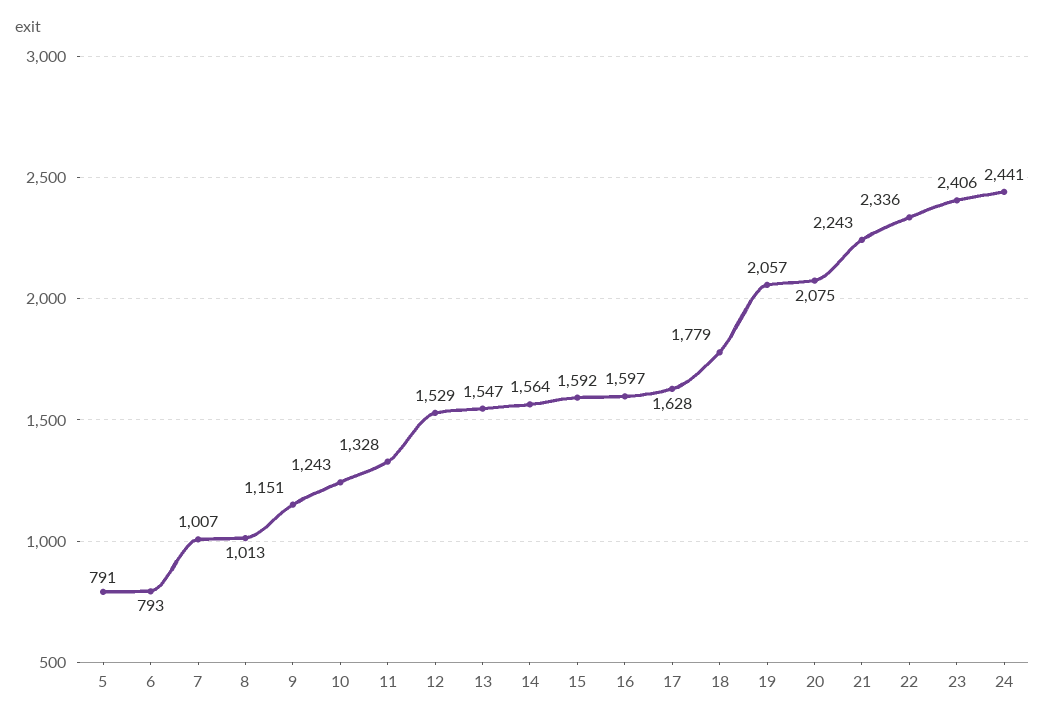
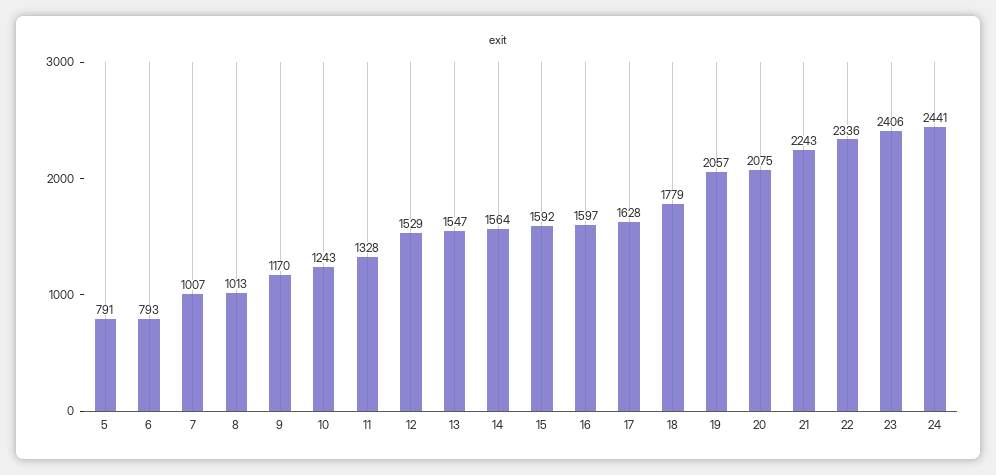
  {
    "5": 791,
    "6": 793,
    "7": 1007,
    "8": 1013,
-   "9": 1151,
+   "9": 1170,
    "10": 1243,
    "11": 1328,
    "12": 1529,
    "13": 1547,
    "14": 1564,
    "15": 1592,
    "16": 1597,
    "17": 1628,
    "18": 1779,
    "19": 2057,
    "20": 2075,
    "21": 2243,
    "22": 2336,
    "23": 2406,
    "24": 2441
  }

